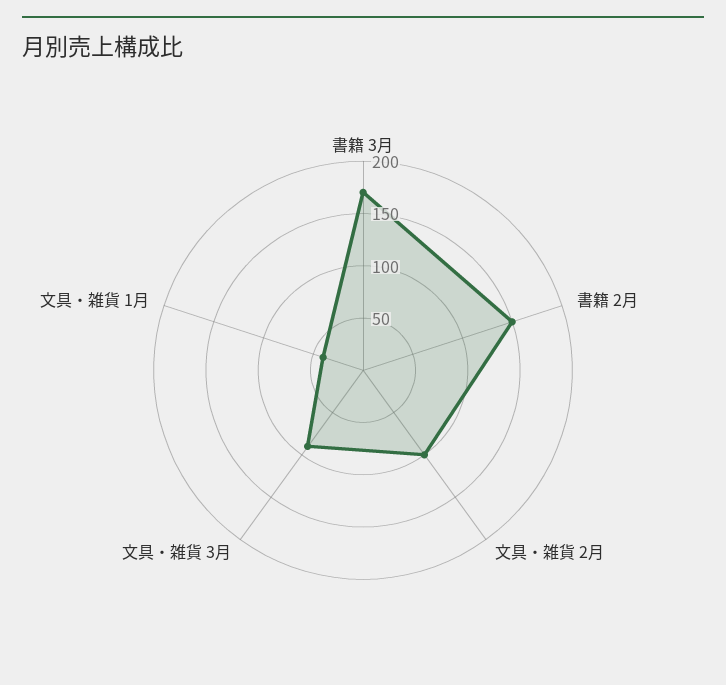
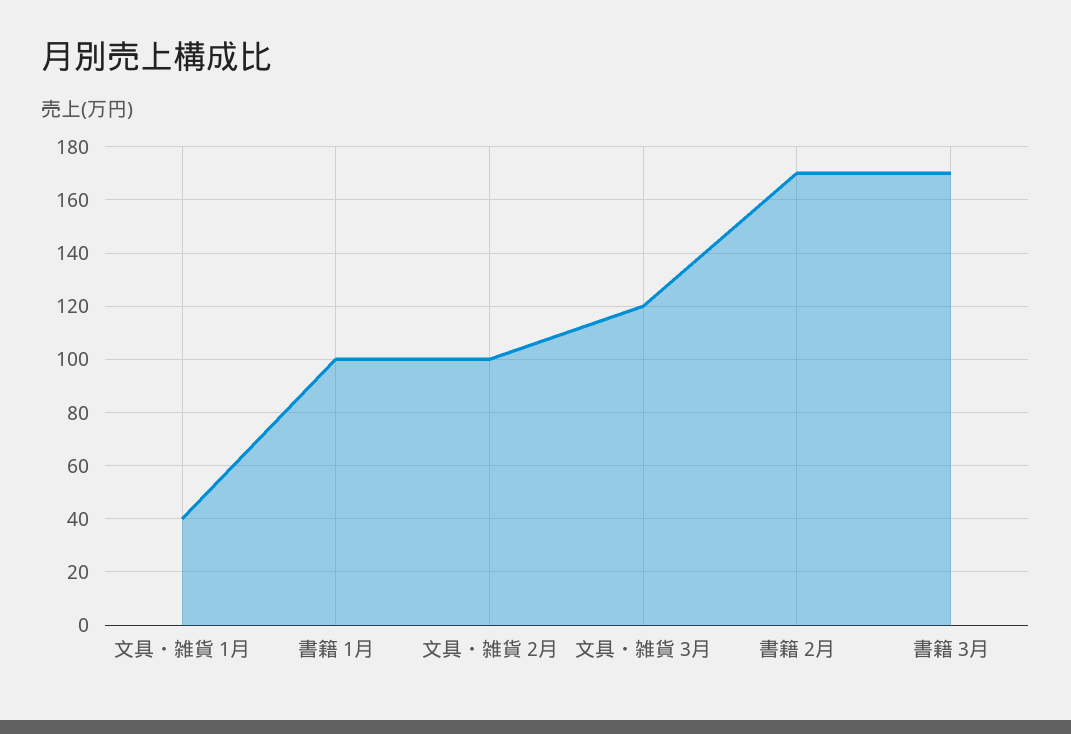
  {
    "書籍 3月": 170,
-   "書籍 2月": 150,
+   "書籍 2月": 170,
    "文具・雑貨 2月": 100,
-   "文具・雑貨 3月": 90,
+   "文具・雑貨 3月": 120,
-   "文具・雑貨 1月": 40
+   "文具・雑貨 1月": 40,
+   "書籍 1月": 100
  }

